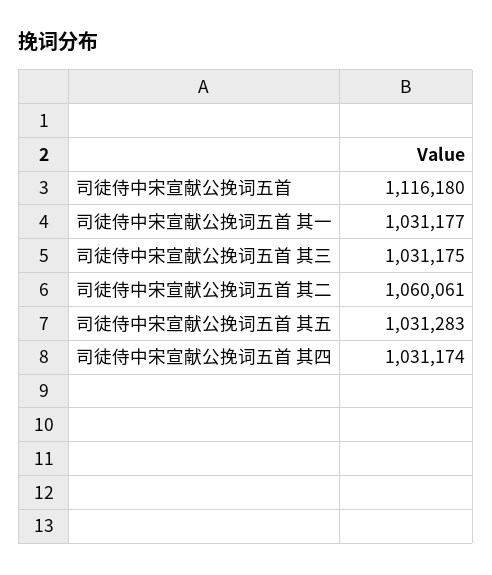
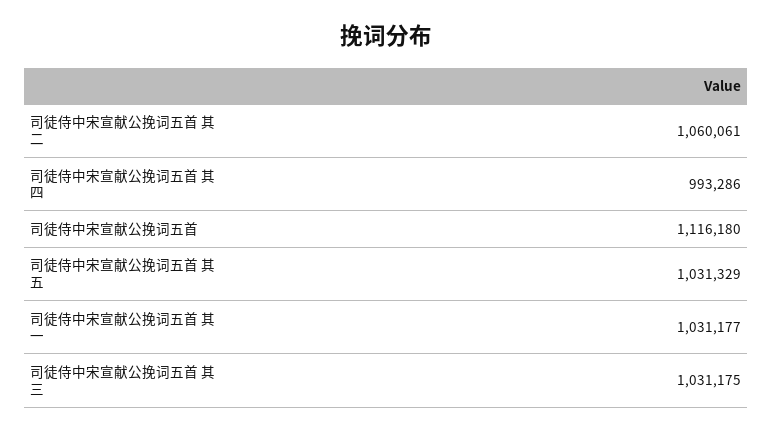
  {
    "司徒侍中宋宣献公挽词五首": 1116180,
    "司徒侍中宋宣献公挽词五首 其一": 1031177,
    "司徒侍中宋宣献公挽词五首 其三": 1031175,
    "司徒侍中宋宣献公挽词五首 其二": 1060061,
-   "司徒侍中宋宣献公挽词五首 其五": 1031283,
+   "司徒侍中宋宣献公挽词五首 其五": 1031329,
-   "司徒侍中宋宣献公挽词五首 其四": 1031174
+   "司徒侍中宋宣献公挽词五首 其四": 993286
  }

